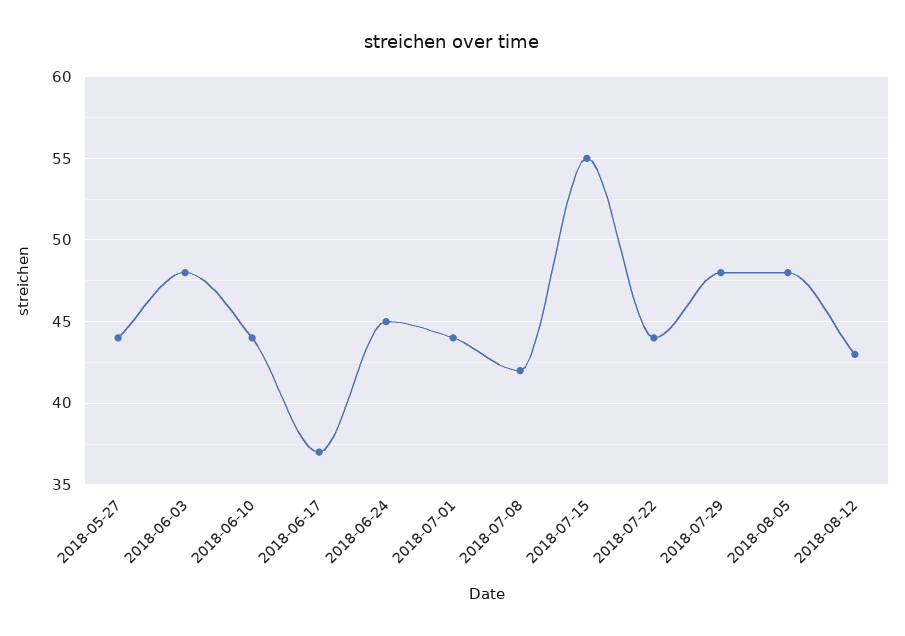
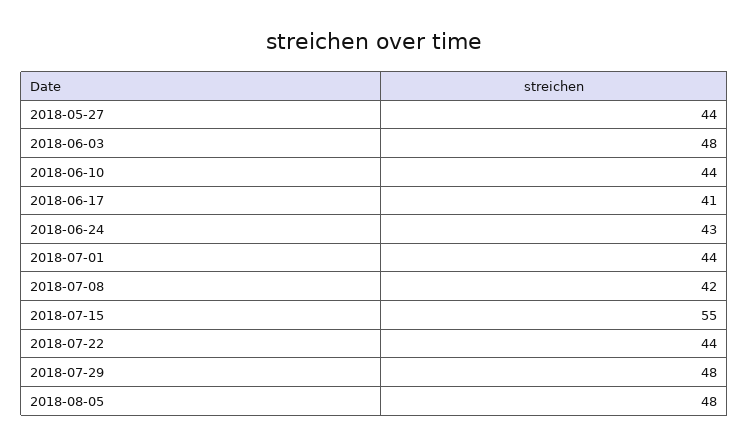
  {
    "2018-05-27": 44,
    "2018-06-03": 48,
    "2018-06-10": 44,
-   "2018-06-17": 37,
+   "2018-06-17": 41,
-   "2018-06-24": 45,
+   "2018-06-24": 43,
    "2018-07-01": 44,
    "2018-07-08": 42,
    "2018-07-15": 55,
    "2018-07-22": 44,
    "2018-07-29": 48,
-   "2018-08-05": 48,
+   "2018-08-05": 48
-   "2018-08-12": 43
  }

